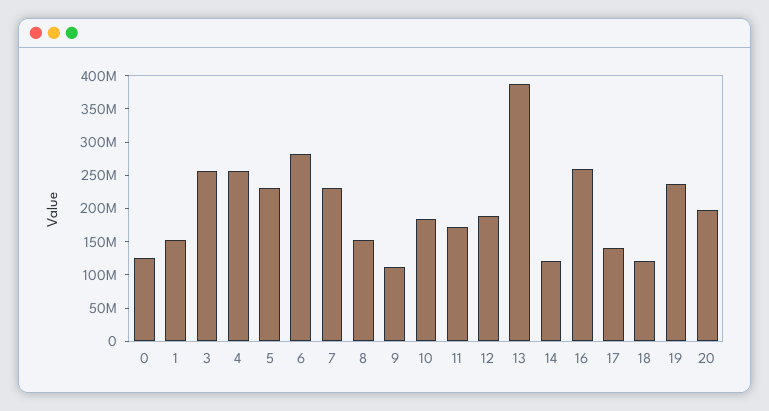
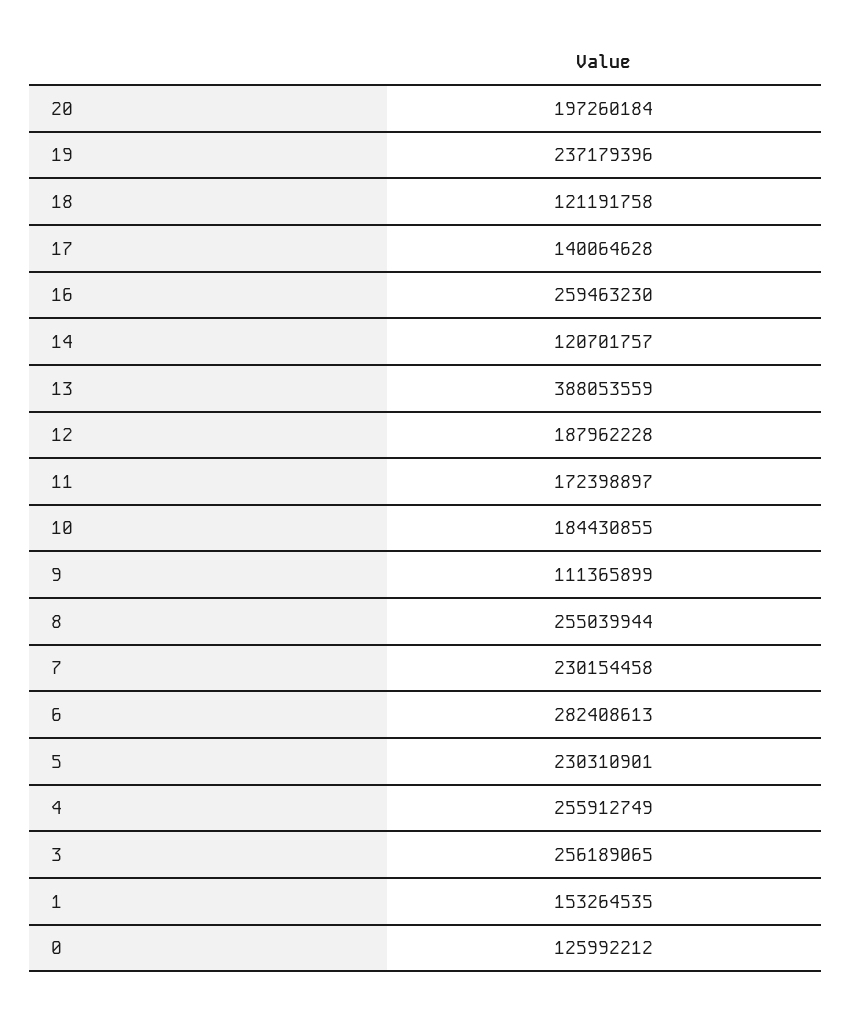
  {
    "0": 125992212,
    "1": 153264535,
    "3": 256189065,
    "4": 255912749,
    "5": 230310901,
    "6": 282408613,
    "7": 230154458,
-   "8": 150000000,
+   "8": 255039944,
    "9": 111365899,
    "10": 184430855,
    "11": 172398897,
    "12": 187962228,
    "13": 388053559,
    "14": 120701757,
    "16": 259463230,
    "17": 140064628,
    "18": 121191758,
    "19": 237179396,
    "20": 197260184
  }

